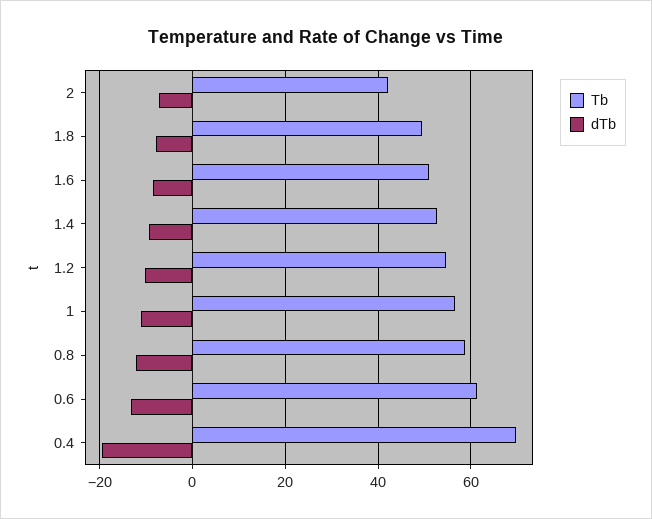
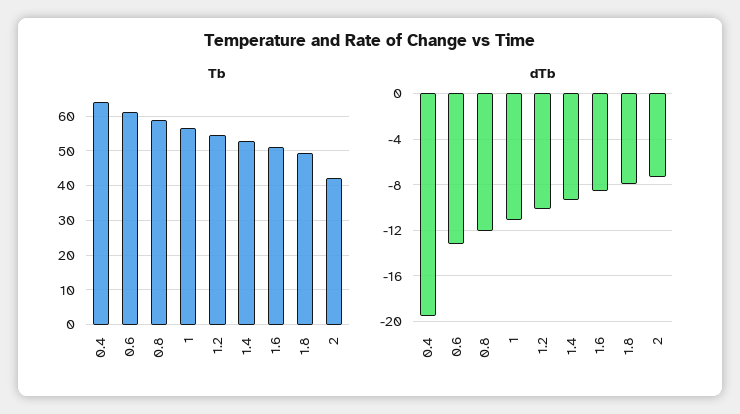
  {
    "Tb": {
      "2": 42,
      "1.8": 50,
      "1.6": 52,
      "1.4": 52,
      "1.2": 54,
      "1": 56,
      "0.8": 58,
      "0.6": 62,
-     "0.4": 70
+     "0.4": 64
    },
    "dTb": {
      "2": -7,
      "1.8": -8,
      "1.6": -9,
      "1.4": -9,
      "1.2": -10,
      "1": -11,
      "0.8": -12,
      "0.6": -13,
      "0.4": -20
    }
  }

